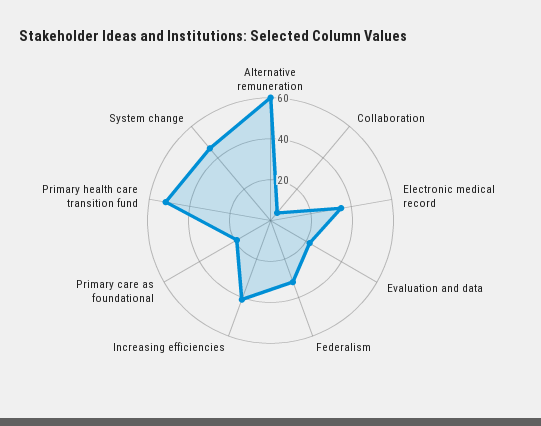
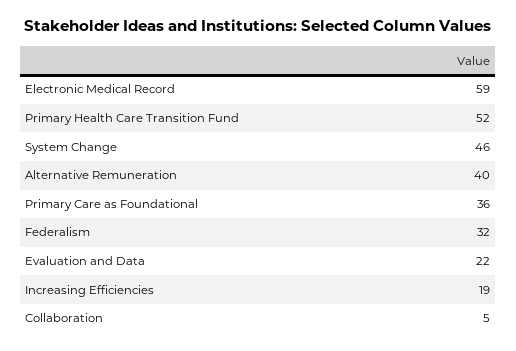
  {
-   "Alternative remuneration": 60,
+   "Alternative remuneration": 40,
    "Collaboration": 5,
-   "Electronic medical record": 35,
+   "Electronic medical record": 59,
    "Evaluation and data": 22,
    "Federalism": 32,
-   "Increasing efficiencies": 40,
+   "Increasing efficiencies": 19,
-   "Primary care as foundational": 20,
+   "Primary care as foundational": 36,
    "Primary health care transition fund": 52,
    "System change": 46
  }

